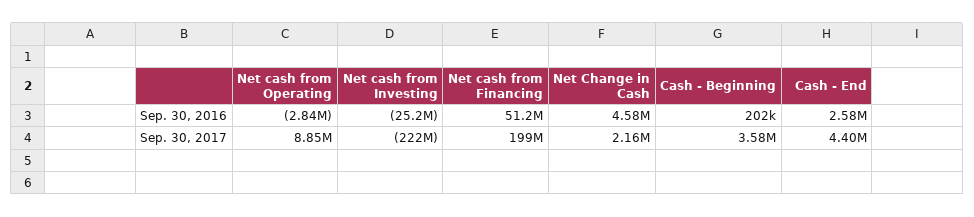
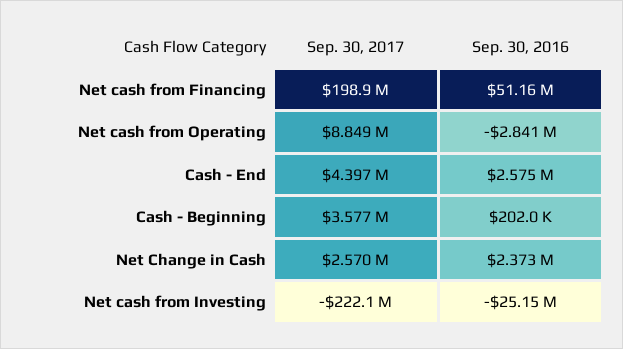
  {
    "Net cash from Operating": {
      "Sep. 30, 2016": -2841000,
      "Sep. 30, 2017": 8849000
    },
    "Net cash from Investing": {
      "Sep. 30, 2016": -25150000,
      "Sep. 30, 2017": -222100000
    },
    "Net cash from Financing": {
      "Sep. 30, 2016": 51160000,
      "Sep. 30, 2017": 198900000
    },
    "Net Change in Cash": {
-     "Sep. 30, 2016": 4580000,
+     "Sep. 30, 2016": 2373000,
-     "Sep. 30, 2017": 2160000
+     "Sep. 30, 2017": 2570000
    },
    "Cash - Beginning": {
      "Sep. 30, 2016": 202000,
      "Sep. 30, 2017": 3577000
    },
    "Cash - End": {
      "Sep. 30, 2016": 2575000,
      "Sep. 30, 2017": 4397000
    }
  }

